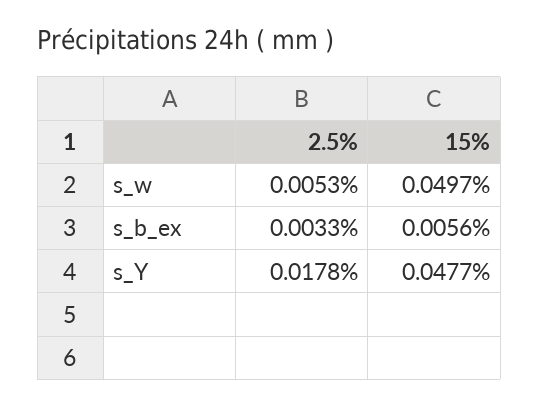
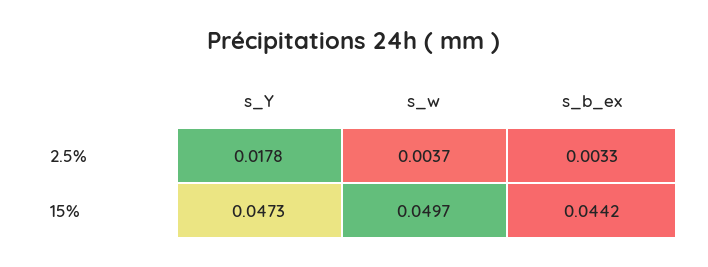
  {
    "2.5%": {
-     "s_w": 0.0053,
+     "s_w": 0.0037,
      "s_b_ex": 0.0033,
      "s_Y": 0.0178
    },
    "15%": {
      "s_w": 0.0497,
-     "s_b_ex": 0.0056,
+     "s_b_ex": 0.0442,
-     "s_Y": 0.0477
+     "s_Y": 0.0473
    }
  }

